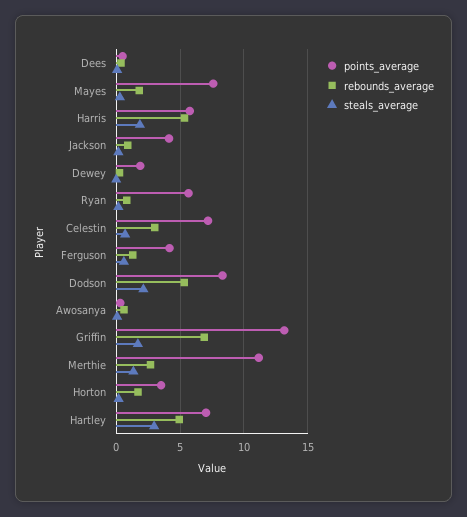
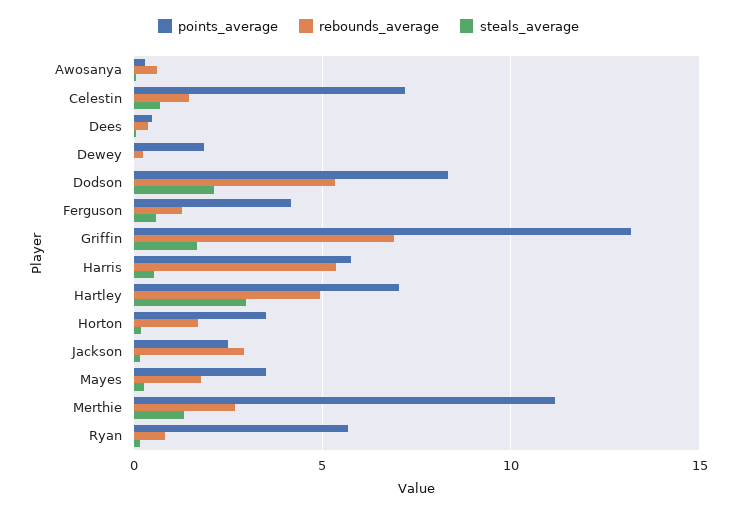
  {
    "points_average": {
      "Dees": 0.5,
-     "Mayes": 7.5,
+     "Mayes": 3.5,
      "Harris": 6,
-     "Jackson": 4,
+     "Jackson": 2.5,
      "Dewey": 2,
      "Ryan": 5.5,
      "Celestin": 7,
      "Ferguson": 4,
      "Dodson": 8.5,
      "Awosanya": 0.5,
      "Griffin": 13,
      "Merthie": 11,
      "Horton": 3.5,
      "Hartley": 7
    },
    "rebounds_average": {
      "Dees": 0.5,
      "Mayes": 2,
      "Harris": 5.5,
-     "Jackson": 1,
+     "Jackson": 3,
      "Dewey": 0.5,
      "Ryan": 1,
-     "Celestin": 3,
+     "Celestin": 1.5,
      "Ferguson": 1.5,
      "Dodson": 5.5,
      "Awosanya": 0.5,
      "Griffin": 7,
      "Merthie": 2.5,
      "Horton": 1.5,
      "Hartley": 5
    },
    "steals_average": {
      "Dees": 0,
      "Mayes": 0.5,
-     "Harris": 2,
+     "Harris": 0.5,
      "Jackson": 0,
      "Dewey": 0,
      "Ryan": 0,
      "Celestin": 0.5,
      "Ferguson": 0.5,
      "Dodson": 2,
      "Awosanya": 0,
      "Griffin": 1.5,
      "Merthie": 1.5,
      "Horton": 0,
      "Hartley": 3
    }
  }

